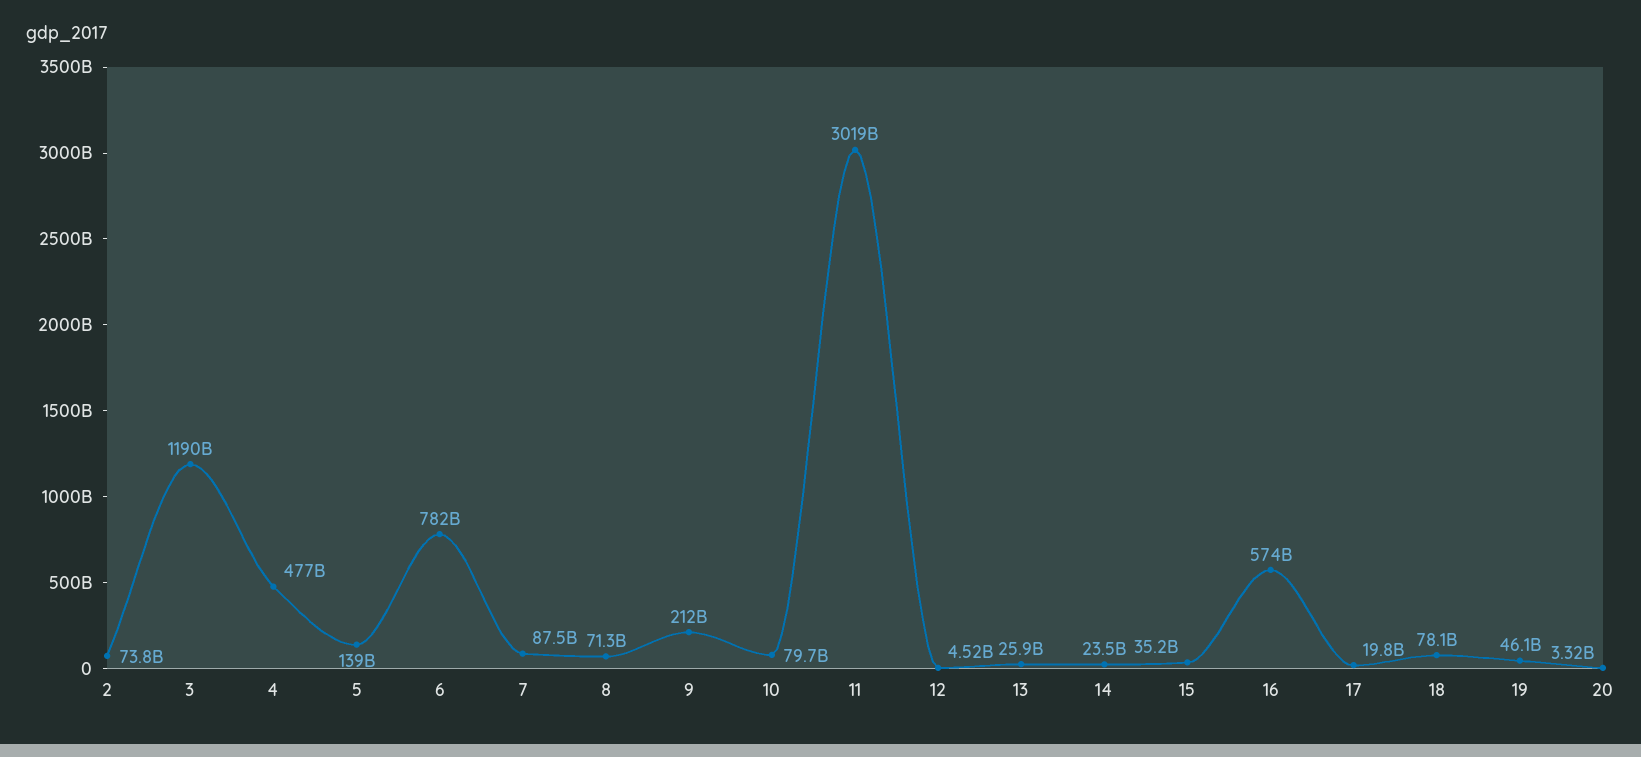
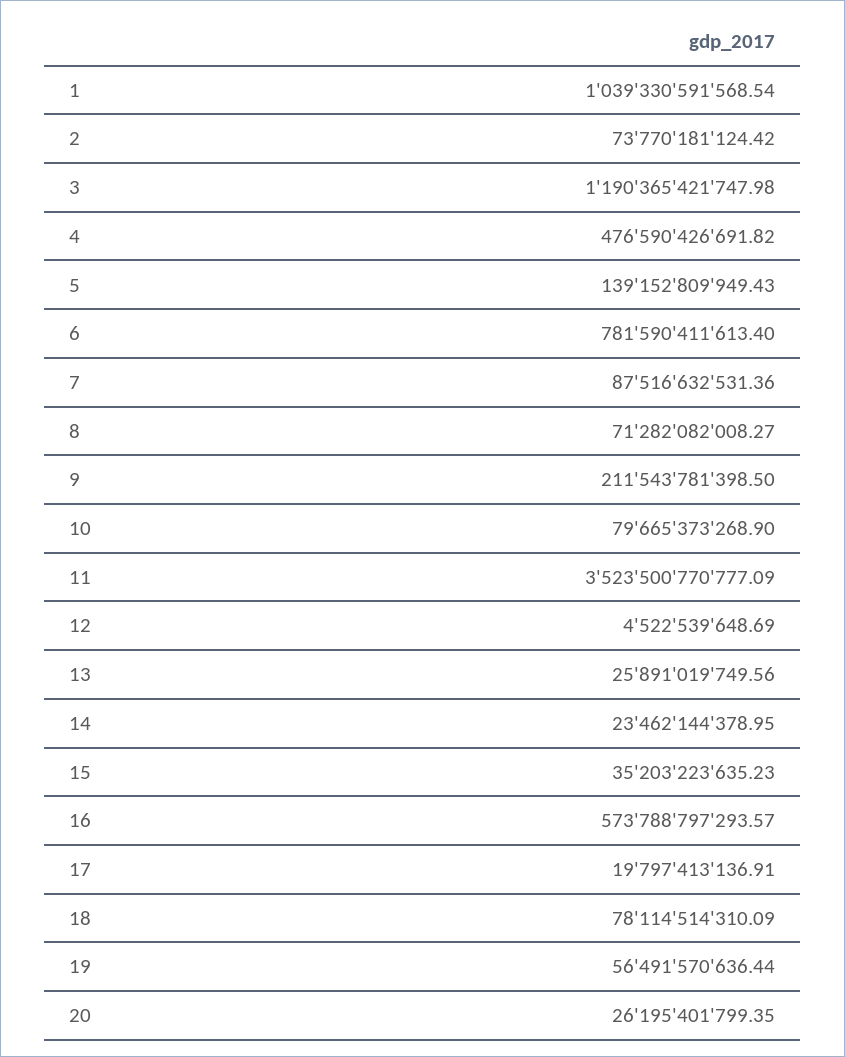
  {
    "2": 73770181124.42,
    "3": 1190365421747.98,
    "4": 476590426691.82,
    "5": 139152809949.43,
    "6": 781590411613.4,
    "7": 87516632531.36,
    "8": 71282082008.27,
    "9": 211543781398.5,
    "10": 79665373268.9,
-   "11": 3019000000000,
+   "11": 3523500770777.09,
    "12": 4522539648.69,
    "13": 25891019749.56,
    "14": 23462144378.95,
    "15": 35203223635.23,
    "16": 573788797293.57,
    "17": 19797413136.91,
    "18": 78114514310.09,
-   "19": 46100000000,
+   "19": 56491570636.44,
-   "20": 3320000000
+   "20": 26195401799.35,
+   "1": 1039330591568.54
  }

